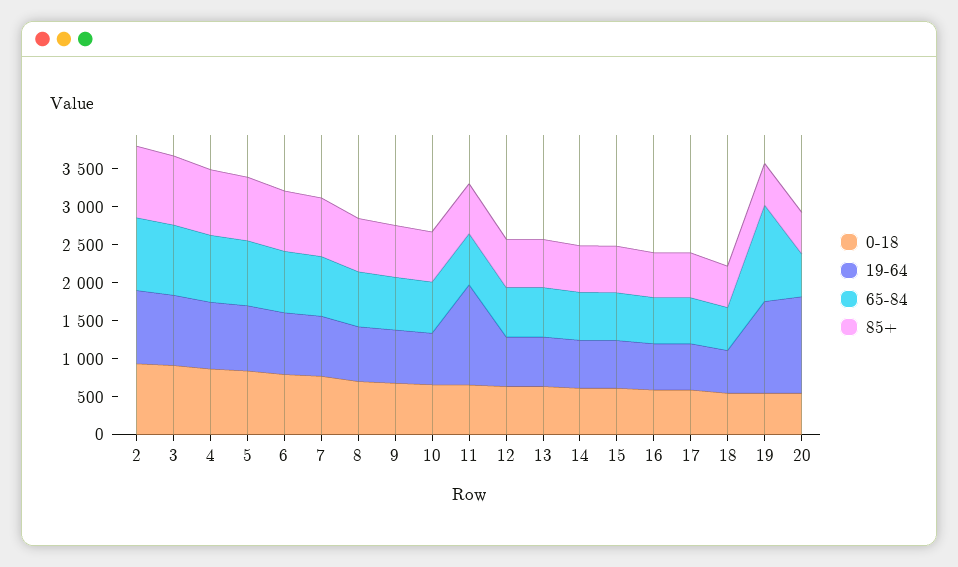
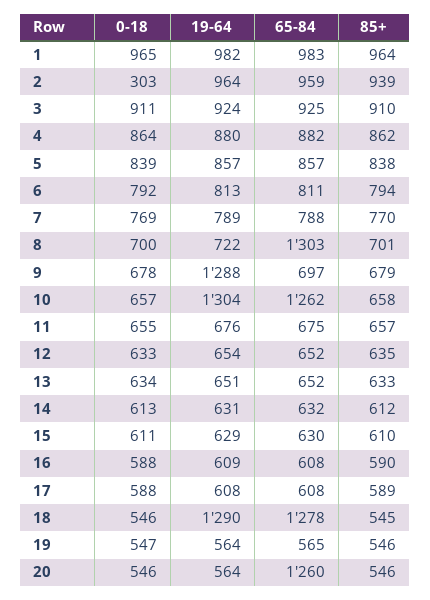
  {
    "0-18": {
-     "2": 1000,
+     "2": 303,
      "3": 911,
      "4": 864,
      "5": 839,
      "6": 792,
      "7": 769,
      "8": 700,
      "9": 678,
      "10": 657,
      "11": 655,
      "12": 633,
      "13": 634,
      "14": 613,
      "15": 611,
      "16": 588,
      "17": 588,
      "18": 546,
      "19": 547,
-     "20": 546
+     "20": 546,
+     "1": 965
    },
    "19-64": {
      "2": 964,
      "3": 924,
      "4": 880,
      "5": 857,
      "6": 813,
      "7": 789,
      "8": 722,
-     "9": 750,
+     "9": 1288,
-     "10": 750,
+     "10": 1304,
-     "11": 1250,
+     "11": 676,
      "12": 654,
      "13": 651,
      "14": 631,
      "15": 629,
      "16": 609,
      "17": 608,
-     "18": 500,
+     "18": 1290,
-     "19": 1250,
+     "19": 564,
-     "20": 1250
+     "20": 564,
+     "1": 982
    },
    "65-84": {
      "2": 959,
      "3": 925,
      "4": 882,
      "5": 857,
      "6": 811,
      "7": 788,
-     "8": 750,
+     "8": 1303,
      "9": 697,
-     "10": 750,
+     "10": 1262,
      "11": 675,
      "12": 652,
      "13": 652,
      "14": 632,
      "15": 630,
      "16": 608,
      "17": 608,
-     "18": 500,
+     "18": 1278,
-     "19": 1250,
+     "19": 565,
-     "20": 500
+     "20": 1260,
+     "1": 983
    },
    "85+": {
      "2": 939,
      "3": 910,
      "4": 862,
      "5": 838,
      "6": 794,
      "7": 770,
      "8": 701,
      "9": 679,
      "10": 658,
      "11": 657,
      "12": 635,
      "13": 633,
      "14": 612,
      "15": 610,
      "16": 590,
      "17": 589,
      "18": 545,
      "19": 546,
-     "20": 546
+     "20": 546,
+     "1": 964
    }
  }

